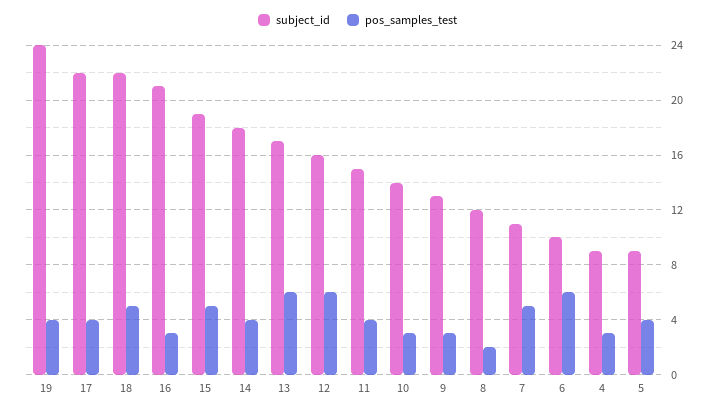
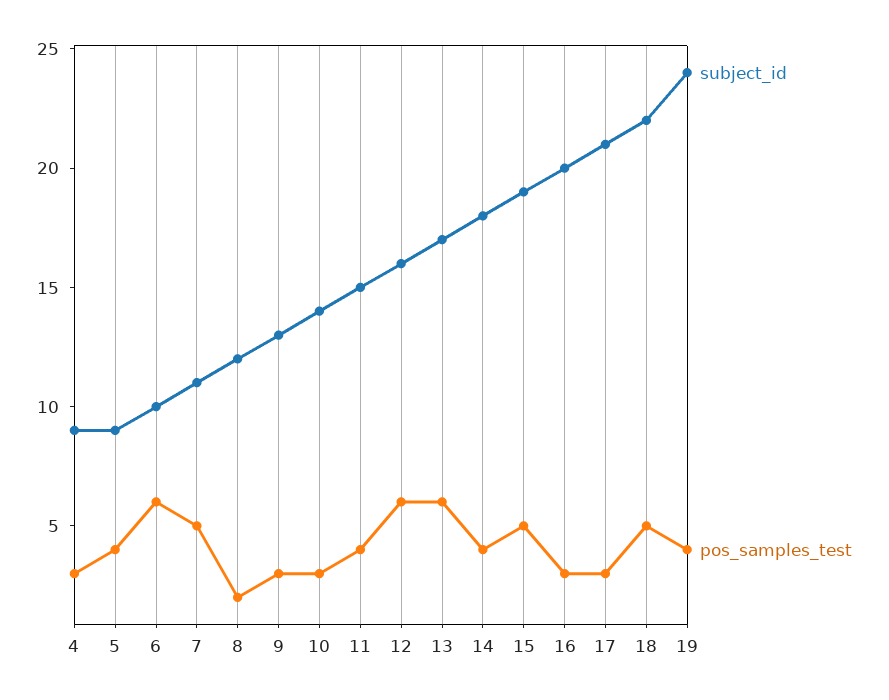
  {
    "subject_id": {
      "19": 24,
-     "17": 22,
+     "17": 21,
      "18": 22,
-     "16": 21,
+     "16": 20,
      "15": 19,
      "14": 18,
      "13": 17,
      "12": 16,
      "11": 15,
      "10": 14,
      "9": 13,
      "8": 12,
      "7": 11,
      "6": 10,
      "4": 9,
      "5": 9
    },
    "pos_samples_test": {
      "19": 4,
-     "17": 4,
+     "17": 3,
      "18": 5,
      "16": 3,
      "15": 5,
      "14": 4,
      "13": 6,
      "12": 6,
      "11": 4,
      "10": 3,
      "9": 3,
      "8": 2,
      "7": 5,
      "6": 6,
      "4": 3,
      "5": 4
    }
  }

